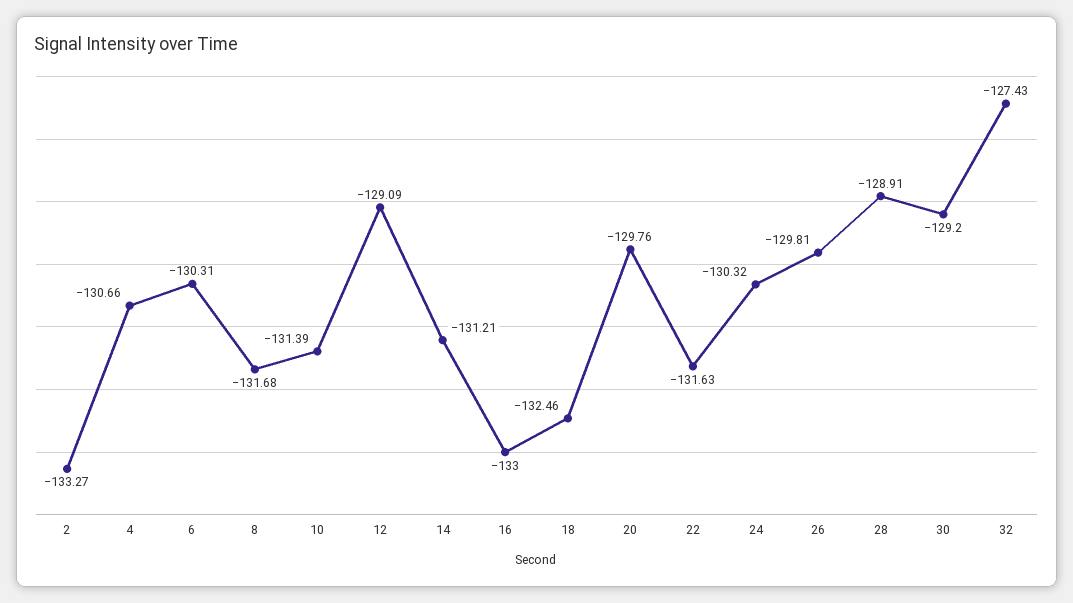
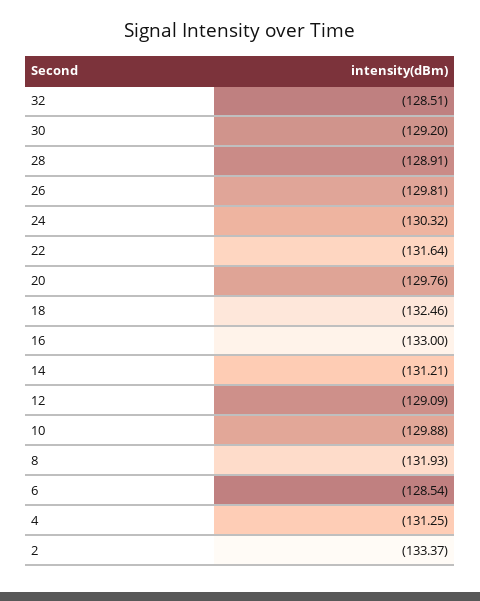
  {
-   "2": -133.27,
+   "2": -133.37,
-   "4": -130.66,
+   "4": -131.25,
-   "6": -130.31,
+   "6": -128.54,
-   "8": -131.68,
+   "8": -131.93,
-   "10": -131.39,
+   "10": -129.88,
    "12": -129.09,
    "14": -131.21,
    "16": -133,
    "18": -132.46,
    "20": -129.76,
-   "22": -131.63,
+   "22": -131.64,
    "24": -130.32,
    "26": -129.81,
    "28": -128.91,
    "30": -129.2,
-   "32": -127.43
+   "32": -128.51
  }

